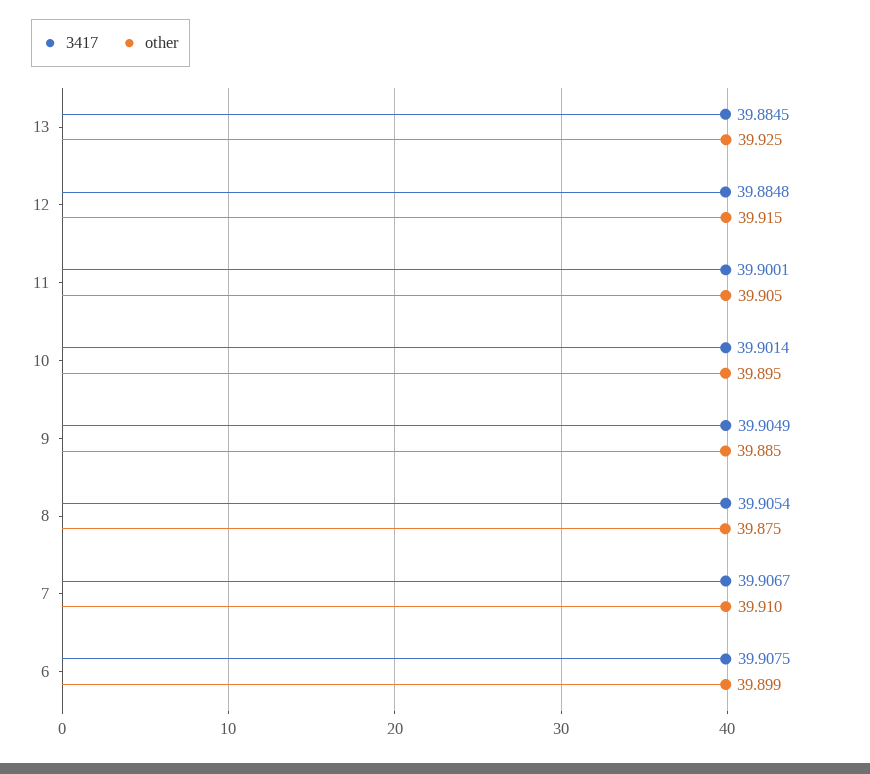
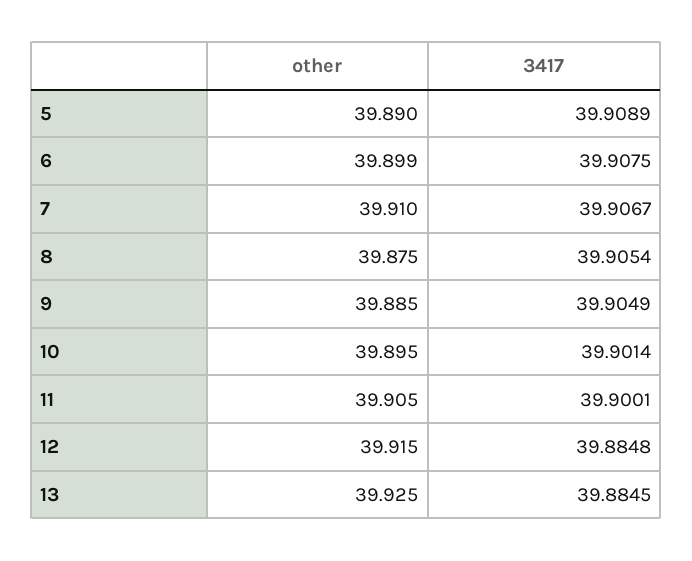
  {
    "3417": {
      "13": 39.8845,
      "12": 39.8848,
      "11": 39.9001,
      "10": 39.9014,
      "9": 39.9049,
      "8": 39.9054,
      "7": 39.9067,
-     "6": 39.9075
+     "6": 39.9075,
+     "5": 39.9089
    },
    "other": {
      "13": 39.925,
      "12": 39.915,
      "11": 39.905,
      "10": 39.895,
      "9": 39.885,
      "8": 39.875,
      "7": 39.91,
-     "6": 39.899
+     "6": 39.899,
+     "5": 39.89
    }
  }

